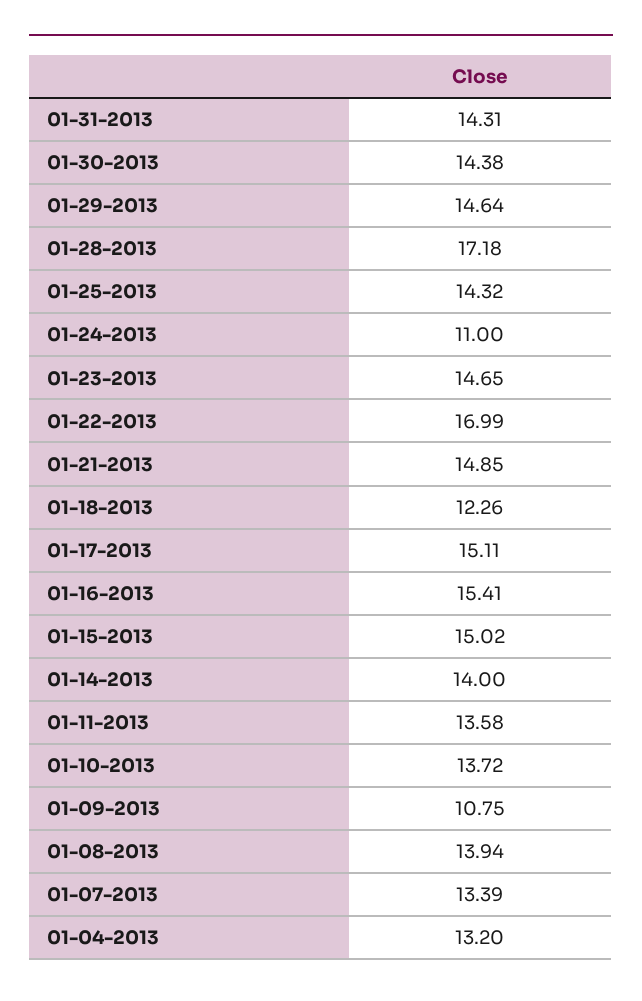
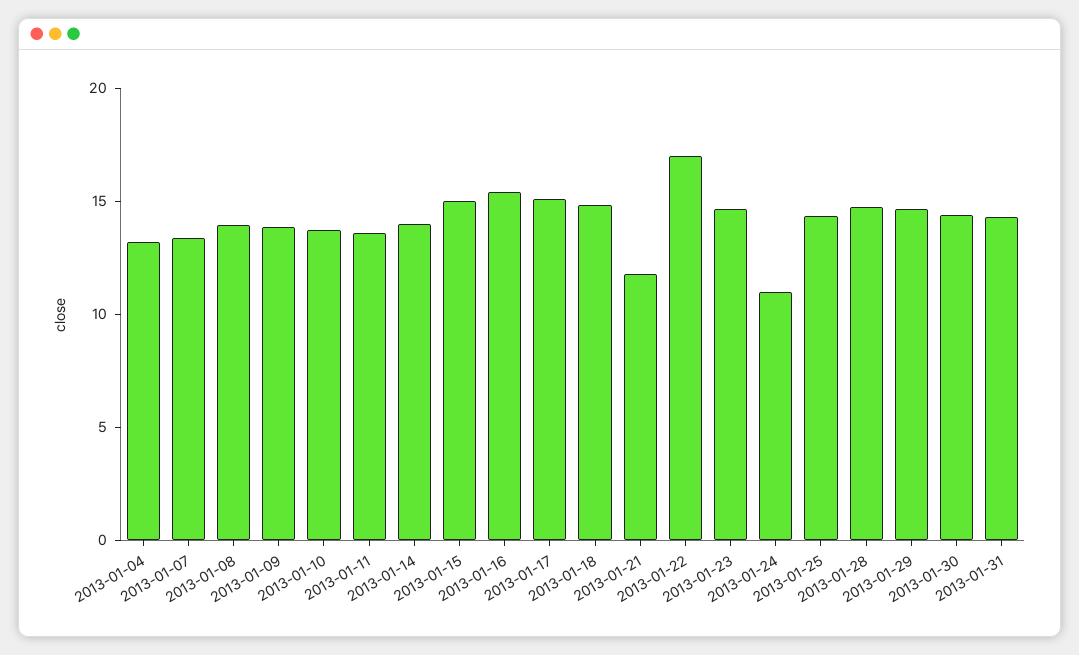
  {
    "01-31-2013": 14.31,
    "01-30-2013": 14.38,
    "01-29-2013": 14.64,
-   "01-28-2013": 17.18,
+   "01-28-2013": 15,
    "01-25-2013": 14.32,
    "01-24-2013": 11,
    "01-23-2013": 14.65,
    "01-22-2013": 16.99,
-   "01-21-2013": 14.85,
+   "01-21-2013": 12,
-   "01-18-2013": 12.26,
+   "01-18-2013": 15,
    "01-17-2013": 15.11,
    "01-16-2013": 15.41,
    "01-15-2013": 15.02,
    "01-14-2013": 14,
    "01-11-2013": 13.58,
    "01-10-2013": 13.72,
-   "01-09-2013": 10.75,
+   "01-09-2013": 14,
    "01-08-2013": 13.94,
    "01-07-2013": 13.39,
    "01-04-2013": 13.2
  }

